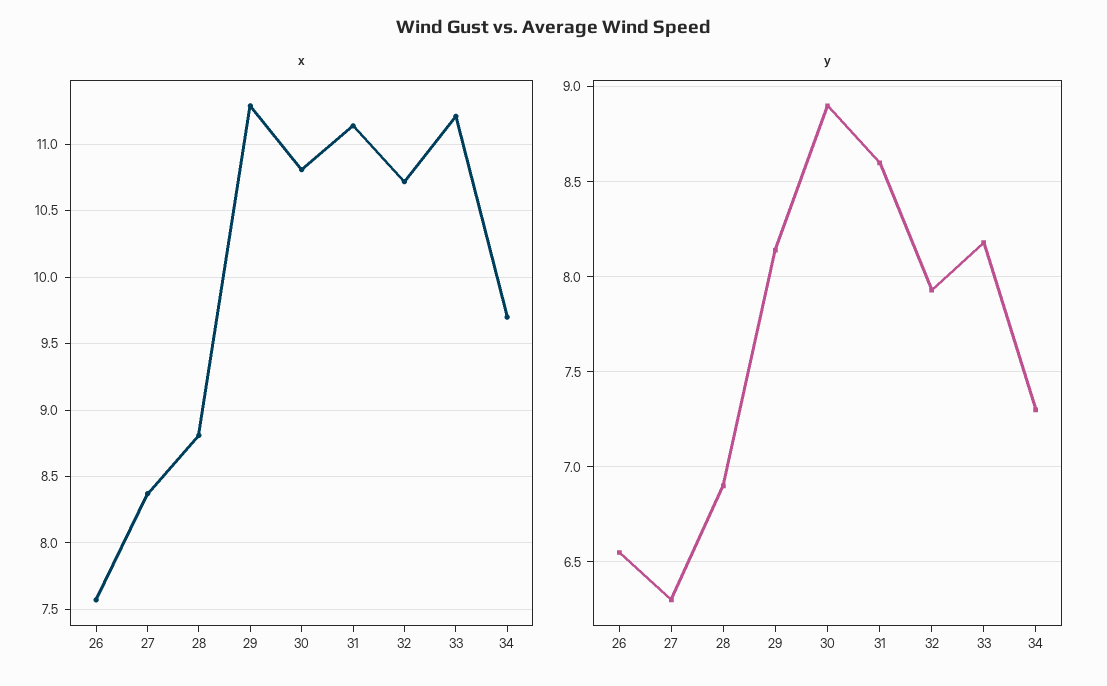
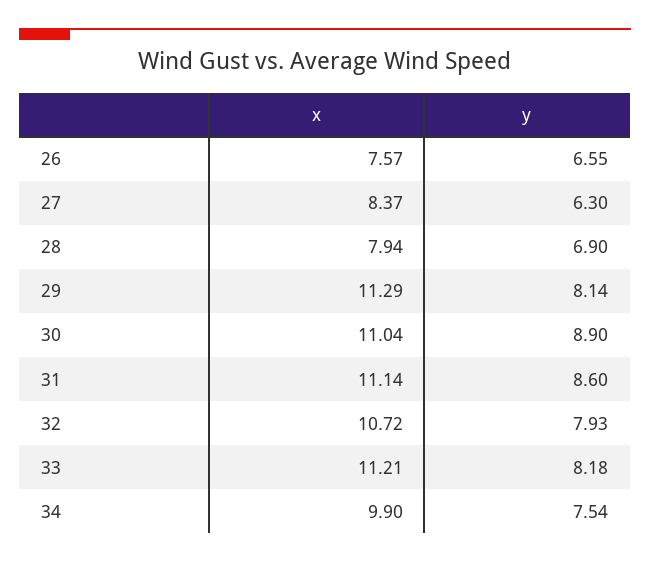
  {
    "x": {
      "26": 7.57,
      "27": 8.37,
-     "28": 8.8,
+     "28": 7.94,
      "29": 11.29,
-     "30": 10.8,
+     "30": 11.04,
      "31": 11.14,
      "32": 10.72,
      "33": 11.21,
-     "34": 9.7
+     "34": 9.9
    },
    "y": {
      "26": 6.55,
      "27": 6.3,
      "28": 6.9,
      "29": 8.14,
      "30": 8.9,
      "31": 8.6,
      "32": 7.93,
      "33": 8.18,
-     "34": 7.3
+     "34": 7.54
    }
  }

